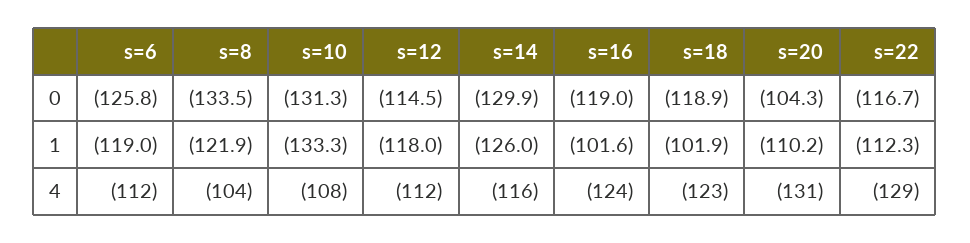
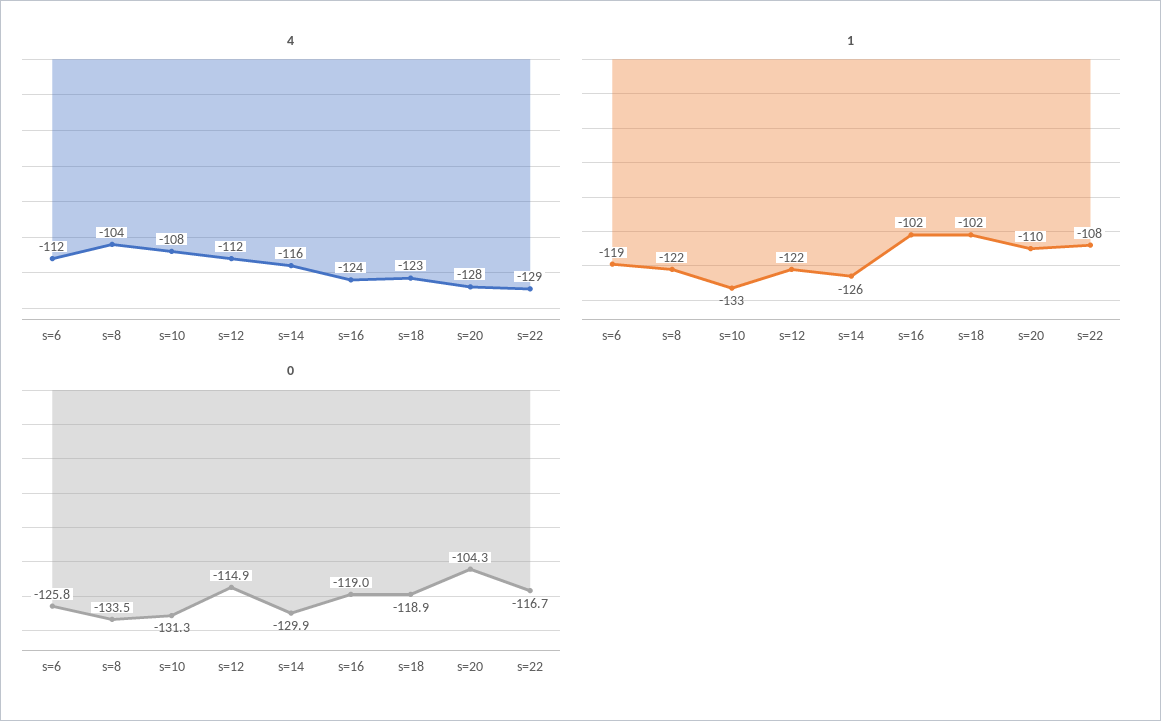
  {
    "0": {
      "s=6": -125.8,
      "s=8": -133.5,
      "s=10": -131.3,
-     "s=12": -114.5,
+     "s=12": -114.9,
      "s=14": -129.9,
      "s=16": -119,
      "s=18": -118.9,
      "s=20": -104.3,
      "s=22": -116.7
    },
    "1": {
      "s=6": -119,
      "s=8": -121.9,
      "s=10": -133.3,
-     "s=12": -118,
+     "s=12": -122,
      "s=14": -126,
      "s=16": -101.6,
      "s=18": -101.9,
      "s=20": -110.2,
-     "s=22": -112.3
+     "s=22": -108
    },
    "4": {
      "s=6": -112,
      "s=8": -104,
      "s=10": -108,
      "s=12": -112,
      "s=14": -116,
      "s=16": -124,
      "s=18": -123,
-     "s=20": -131,
+     "s=20": -128,
      "s=22": -129
    }
  }

